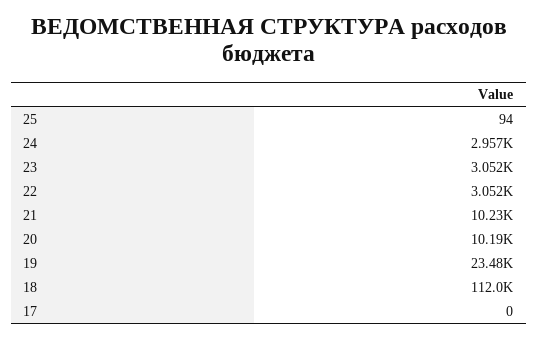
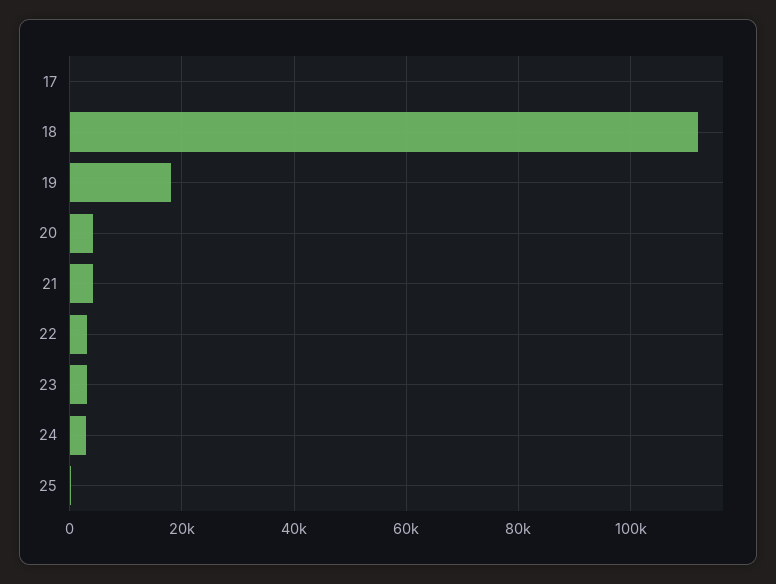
  {
    "25": 94,
    "24": 2957,
    "23": 3052,
    "22": 3052,
-   "21": 10230,
+   "21": 4000,
-   "20": 10190,
+   "20": 4000,
-   "19": 23480,
+   "19": 18000,
    "18": 112000,
    "17": 0
  }

